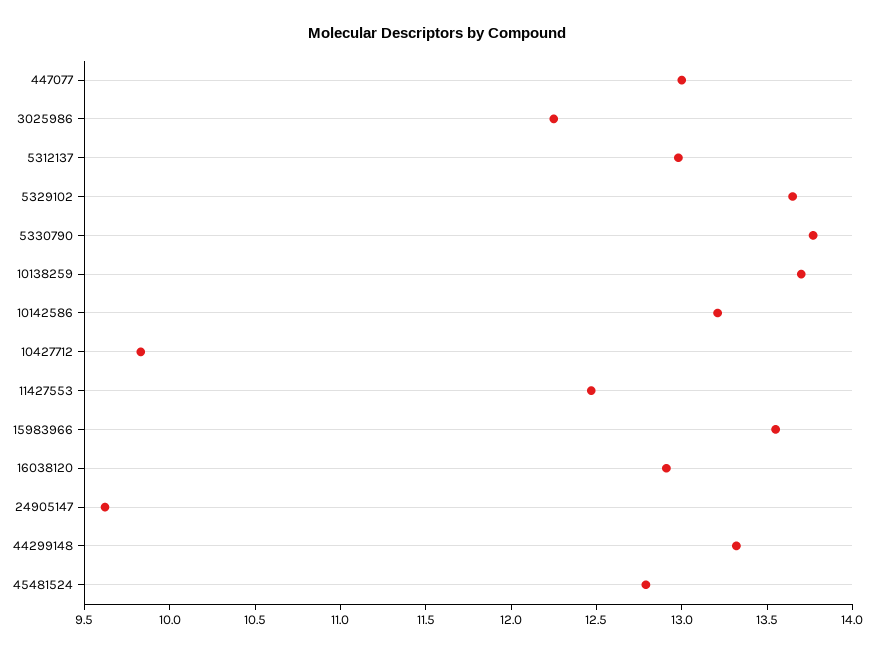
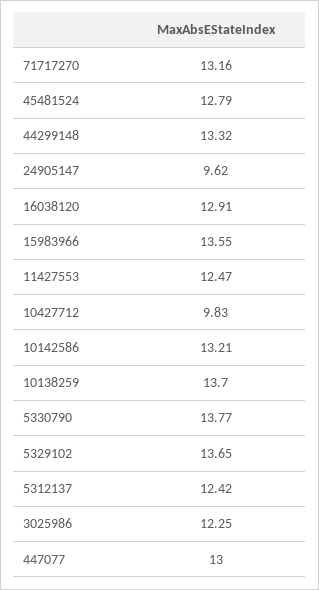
  {
    "447077": 13,
    "3025986": 12.25,
-   "5312137": 13,
+   "5312137": 12.42,
    "5329102": 13.65,
    "5330790": 13.77,
    "10138259": 13.7,
    "10142586": 13.21,
    "10427712": 9.83,
    "11427553": 12.47,
    "15983966": 13.55,
    "16038120": 12.91,
    "24905147": 9.62,
    "44299148": 13.32,
-   "45481524": 12.79
+   "45481524": 12.79,
+   "71717270": 13.16
  }

